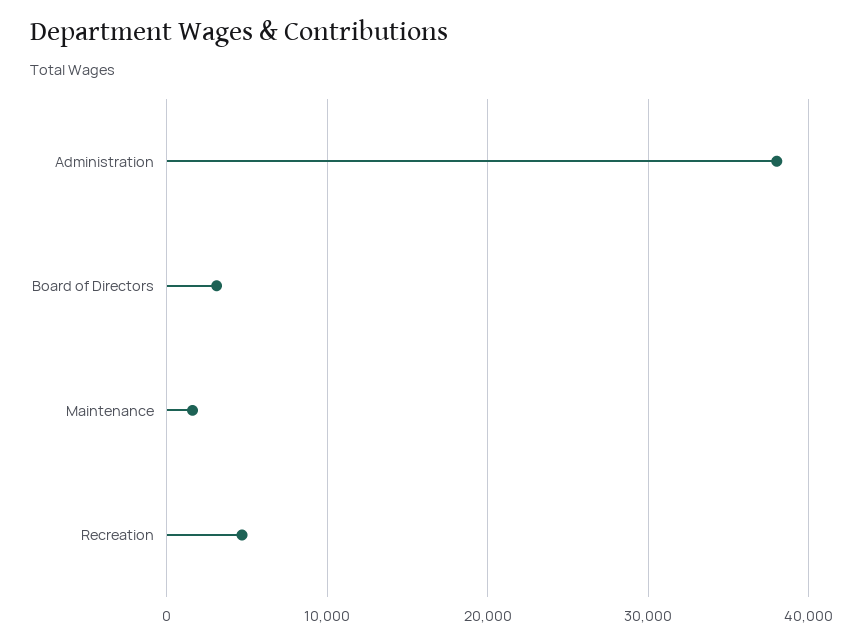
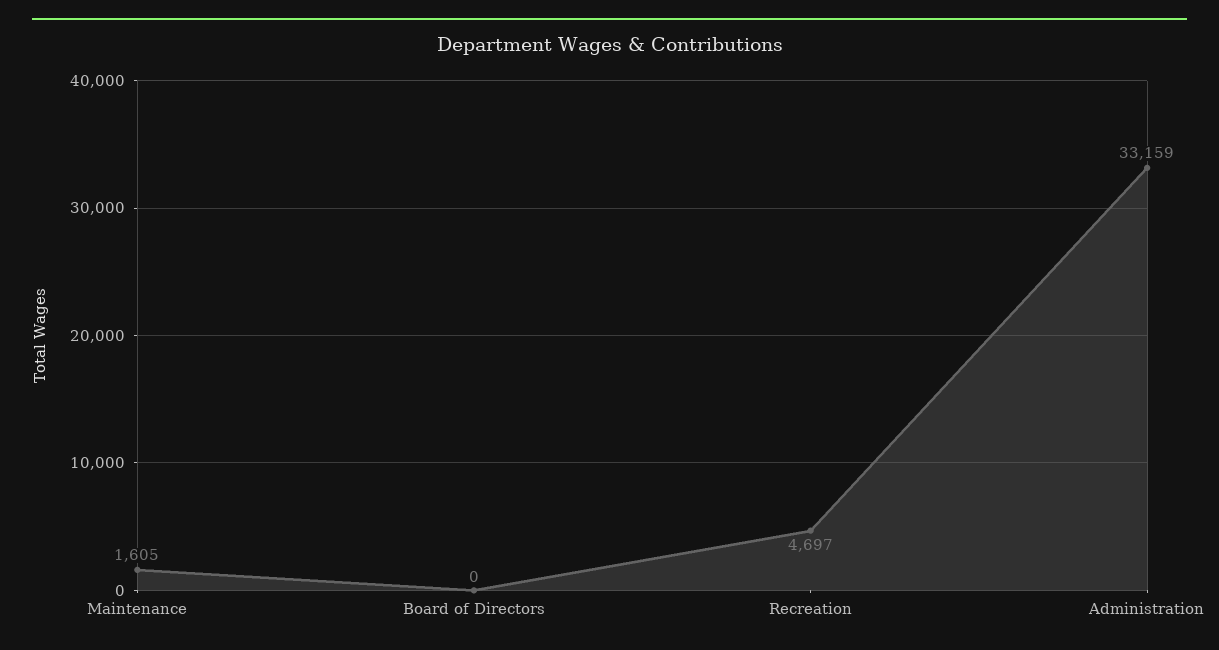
  {
-   "Administration": 38000,
+   "Administration": 33159,
-   "Board of Directors": 3000,
+   "Board of Directors": 0,
    "Maintenance": 1605,
    "Recreation": 4697
  }

